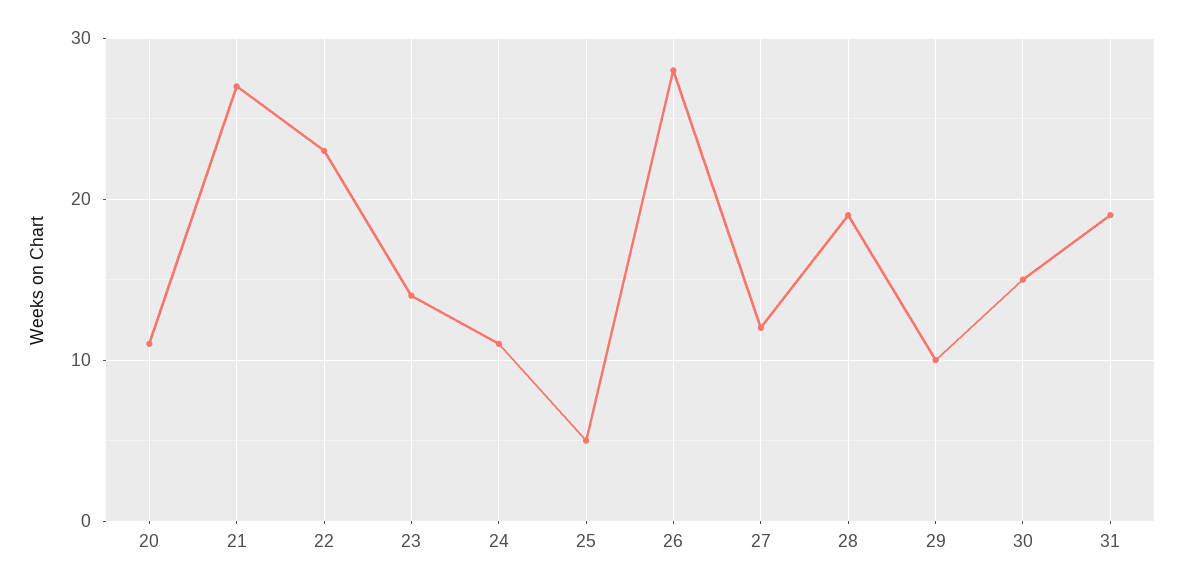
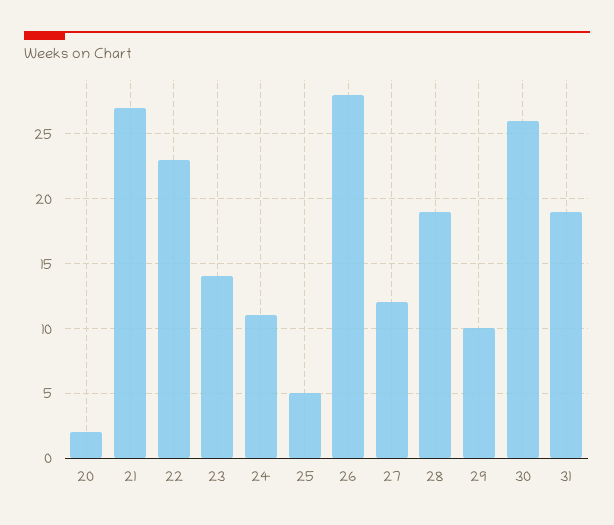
  {
-   "20": 11,
+   "20": 2,
    "21": 27,
    "22": 23,
    "23": 14,
    "24": 11,
    "25": 5,
    "26": 28,
    "27": 12,
    "28": 19,
    "29": 10,
-   "30": 15,
+   "30": 26,
    "31": 19
  }

